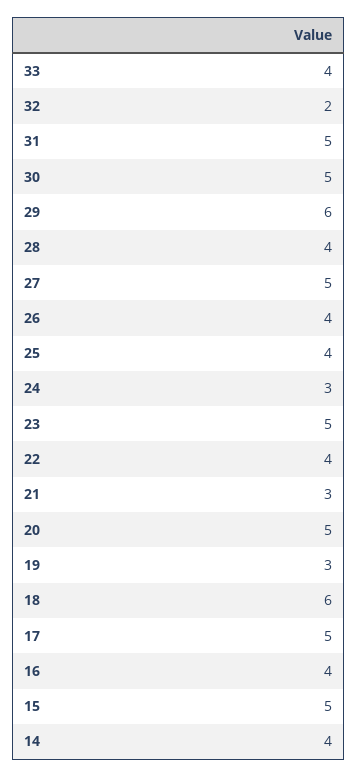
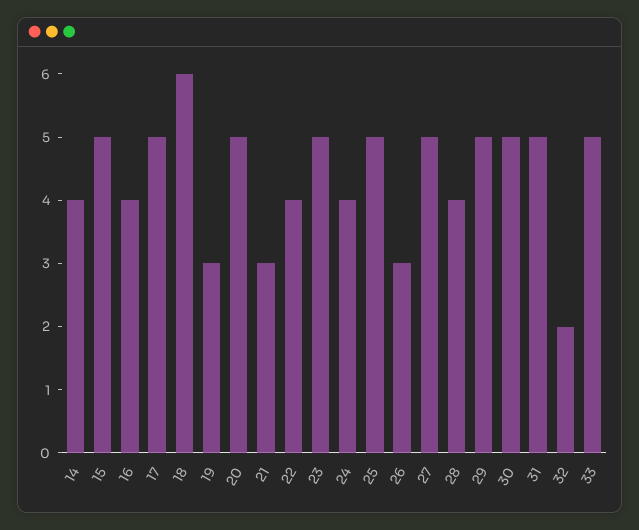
  {
-   "33": 4,
+   "33": 5,
    "32": 2,
    "31": 5,
    "30": 5,
-   "29": 6,
+   "29": 5,
    "28": 4,
    "27": 5,
-   "26": 4,
+   "26": 3,
-   "25": 4,
+   "25": 5,
-   "24": 3,
+   "24": 4,
    "23": 5,
    "22": 4,
    "21": 3,
    "20": 5,
    "19": 3,
    "18": 6,
    "17": 5,
    "16": 4,
    "15": 5,
    "14": 4
  }

